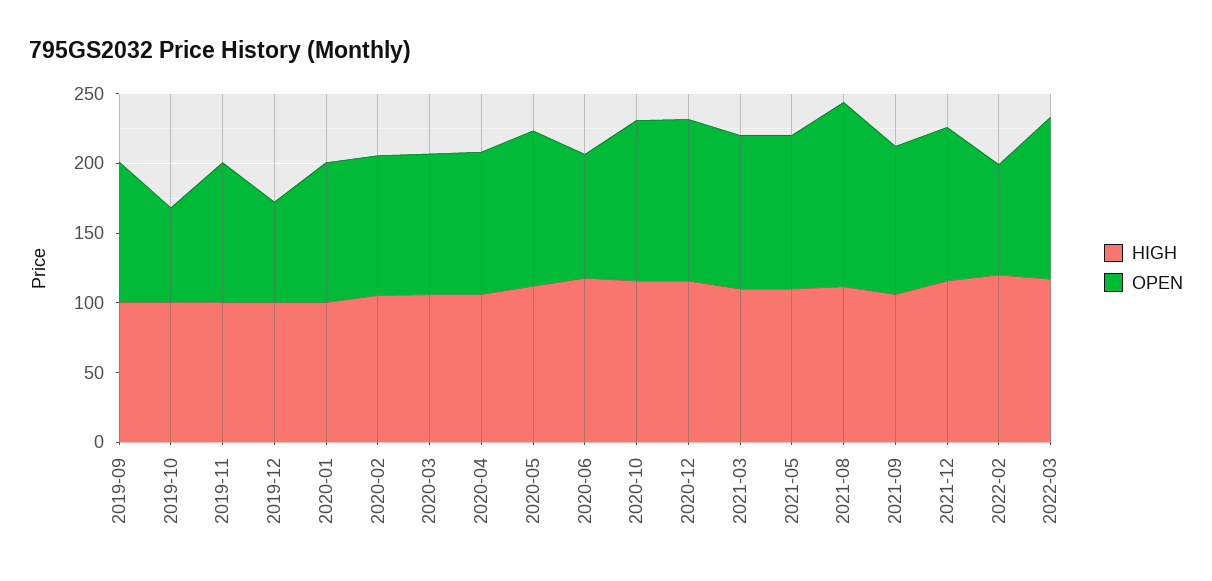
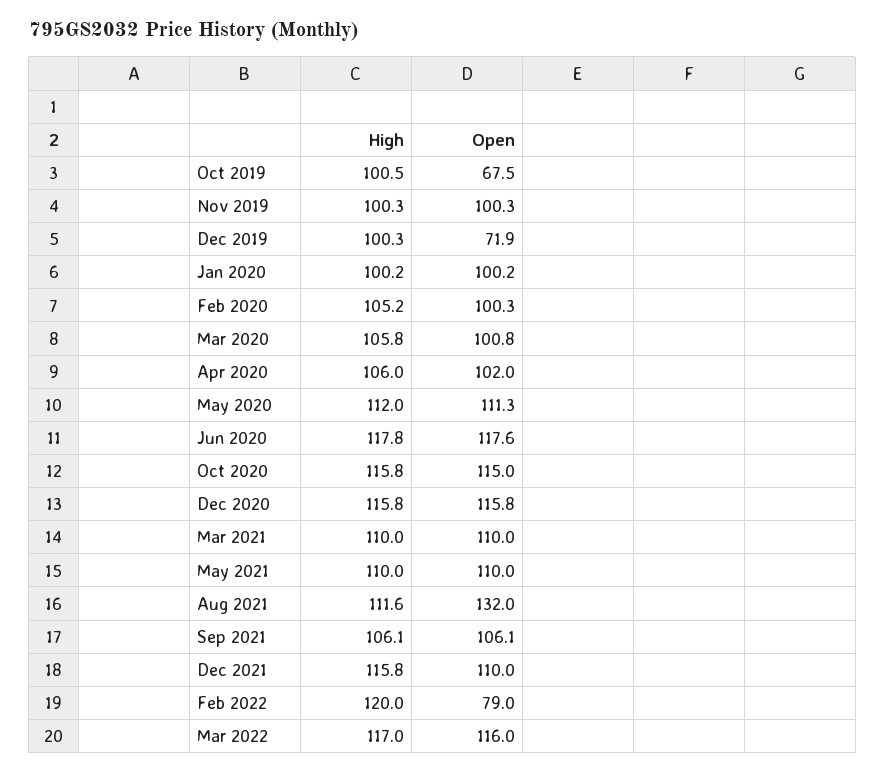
  {
    "HIGH": {
-     "2019-09": 100,
      "2019-10": 100.5,
      "2019-11": 100.3,
      "2019-12": 100.3,
      "2020-01": 100.2,
      "2020-02": 105.2,
      "2020-03": 105.8,
      "2020-04": 106,
      "2020-05": 112,
      "2020-06": 117.8,
      "2020-10": 115.8,
      "2020-12": 115.8,
      "2021-03": 110,
      "2021-05": 110,
      "2021-08": 111.6,
      "2021-09": 106.1,
      "2021-12": 115.8,
      "2022-02": 120,
      "2022-03": 117
    },
    "OPEN": {
-     "2019-09": 100,
      "2019-10": 67.5,
      "2019-11": 100.3,
      "2019-12": 71.9,
      "2020-01": 100.2,
      "2020-02": 100.3,
      "2020-03": 100.8,
      "2020-04": 102,
      "2020-05": 111.3,
-     "2020-06": 90,
+     "2020-06": 117.6,
      "2020-10": 115,
      "2020-12": 115.8,
      "2021-03": 110,
      "2021-05": 110,
      "2021-08": 132,
      "2021-09": 106.1,
      "2021-12": 110,
      "2022-02": 79,
      "2022-03": 116
    }
  }

